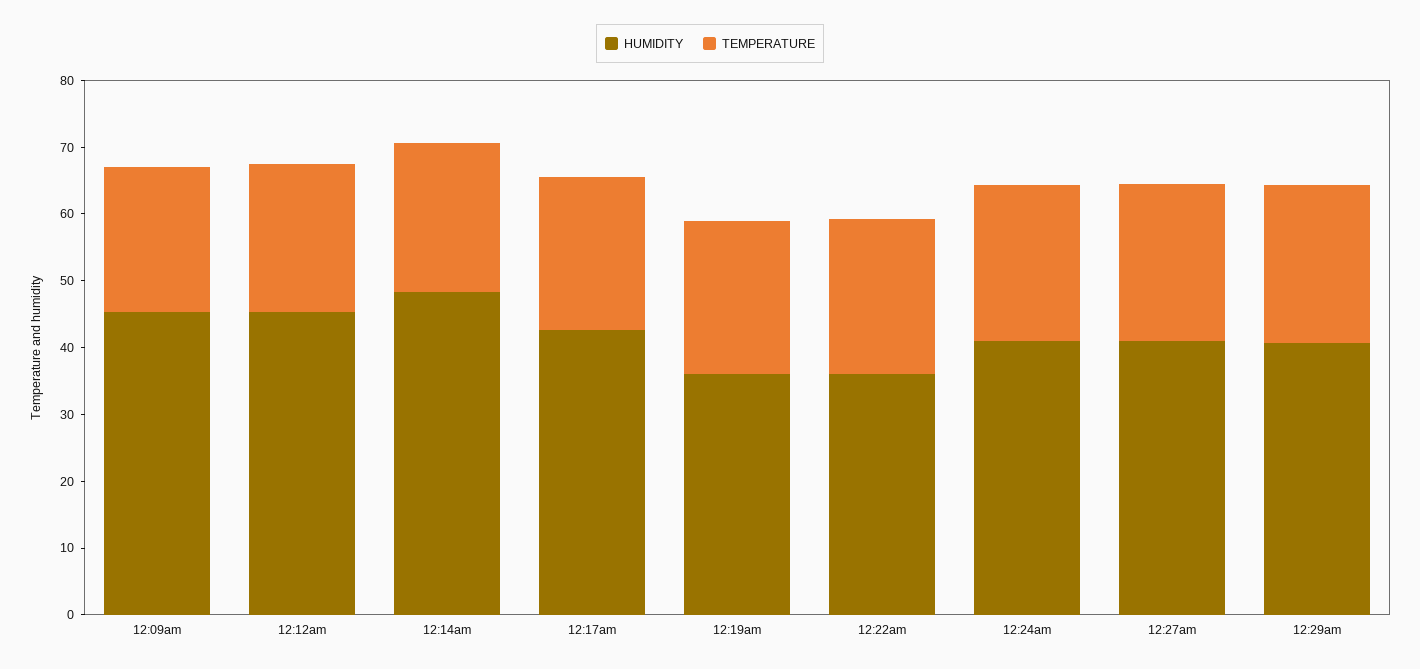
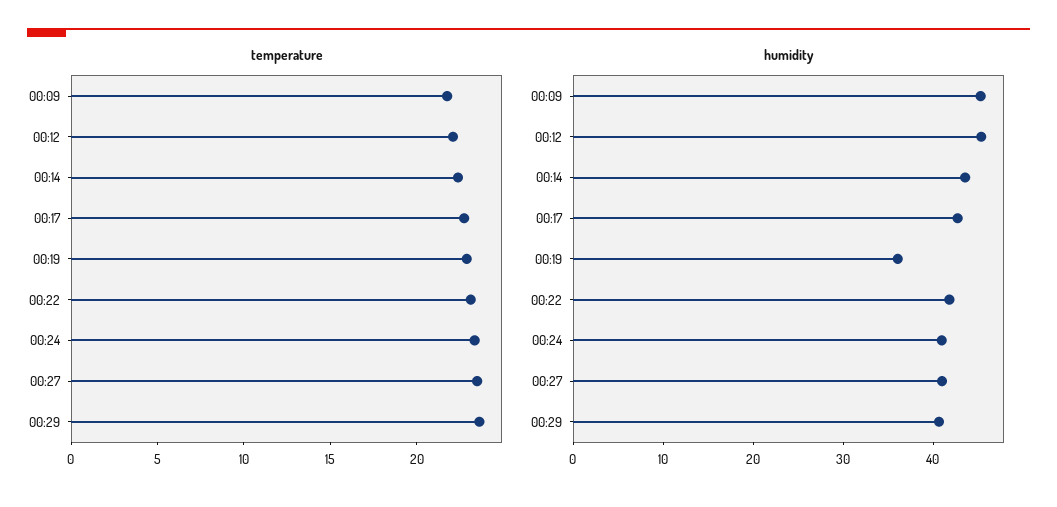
  {
    "HUMIDITY": {
      "12:09am": 46,
      "12:12am": 46,
-     "12:14am": 48,
+     "12:14am": 44,
      "12:17am": 42,
      "12:19am": 36,
-     "12:22am": 36,
+     "12:22am": 42,
      "12:24am": 40,
      "12:27am": 40,
      "12:29am": 40
    },
    "TEMPERATURE": {
      "12:09am": 22,
      "12:12am": 22,
      "12:14am": 22,
      "12:17am": 23,
      "12:19am": 23,
      "12:22am": 23,
      "12:24am": 23,
      "12:27am": 24,
      "12:29am": 24
    }
  }

